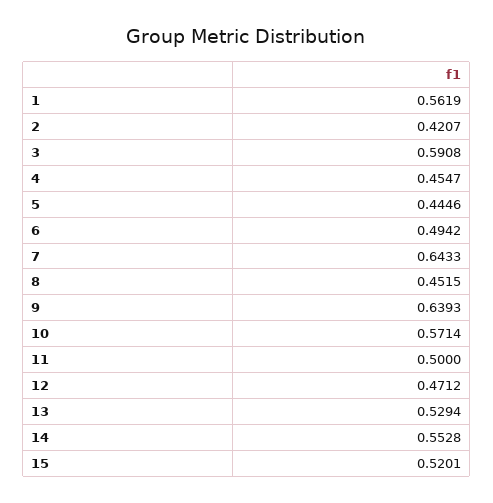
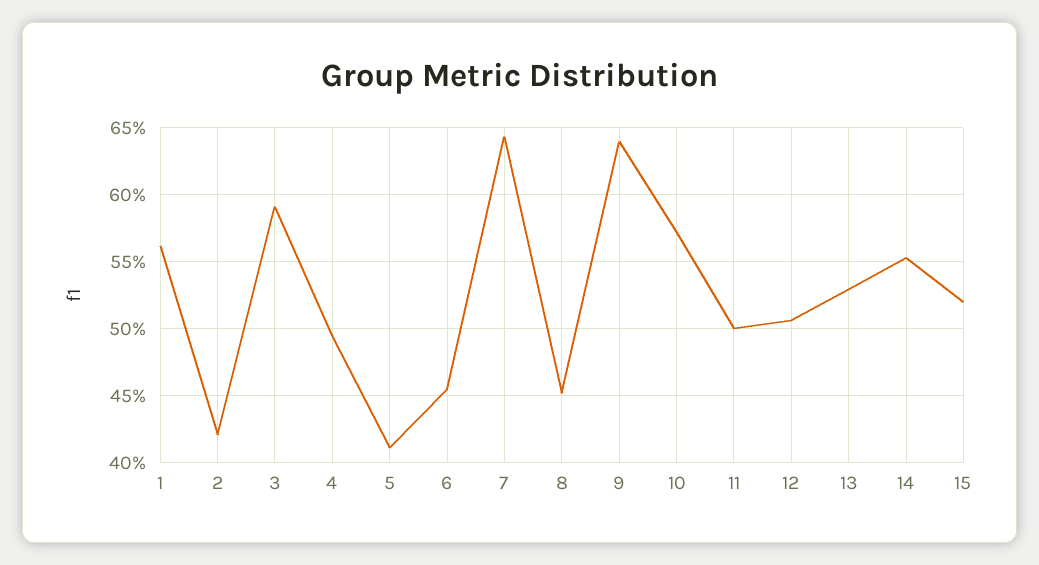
  {
    "1": 0.5619,
    "2": 0.4207,
    "3": 0.5908,
-   "4": 0.4547,
+   "4": 0.495,
-   "5": 0.4446,
+   "5": 0.41,
-   "6": 0.4942,
+   "6": 0.455,
    "7": 0.6433,
    "8": 0.4515,
    "9": 0.6393,
    "10": 0.5714,
    "11": 0.5,
-   "12": 0.4712,
+   "12": 0.505,
    "13": 0.5294,
    "14": 0.5528,
    "15": 0.5201
  }

